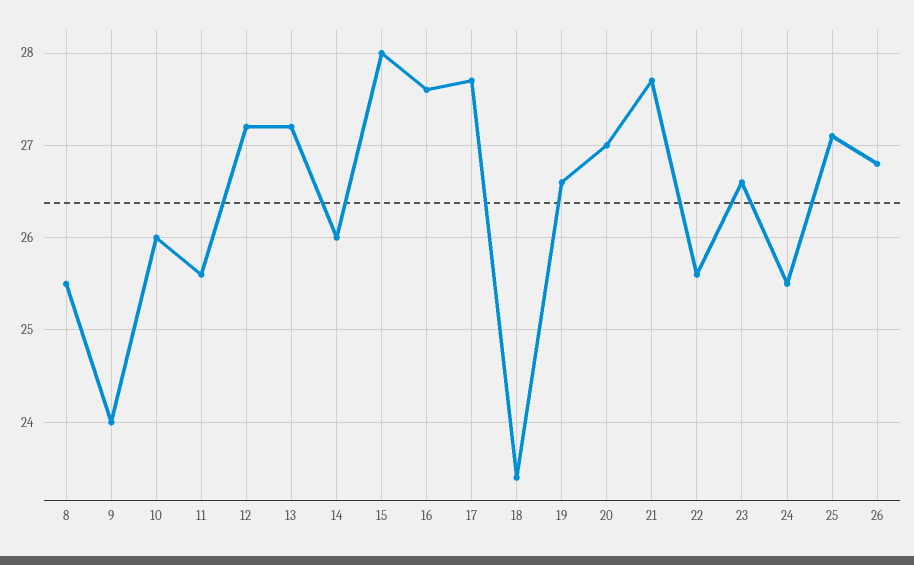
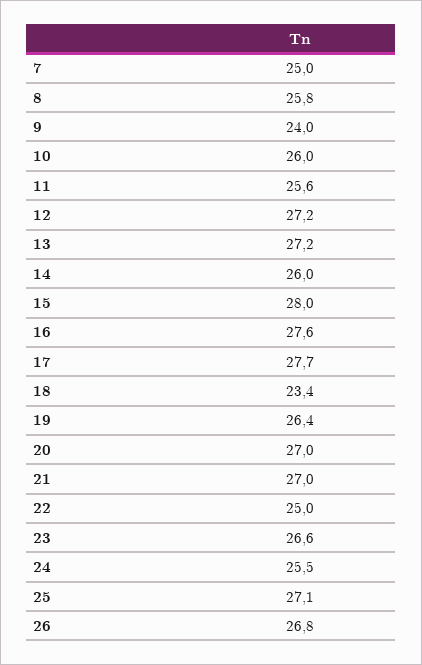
  {
-   "8": 25.5,
+   "8": 25.8,
    "9": 24,
    "10": 26,
    "11": 25.6,
    "12": 27.2,
    "13": 27.2,
    "14": 26,
    "15": 28,
    "16": 27.6,
    "17": 27.7,
    "18": 23.4,
-   "19": 26.6,
+   "19": 26.4,
    "20": 27,
-   "21": 27.7,
+   "21": 27,
-   "22": 25.6,
+   "22": 25,
    "23": 26.6,
    "24": 25.5,
    "25": 27.1,
-   "26": 26.8
+   "26": 26.8,
+   "7": 25
  }

